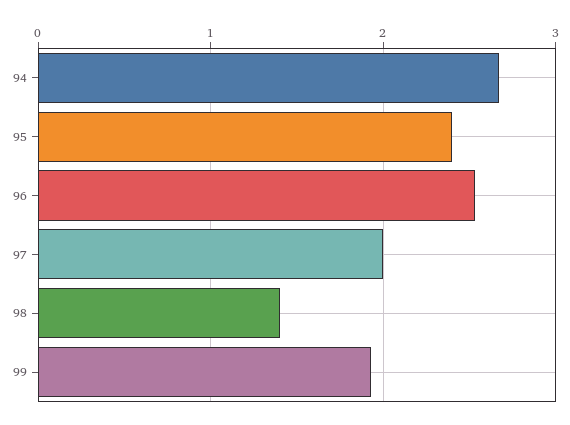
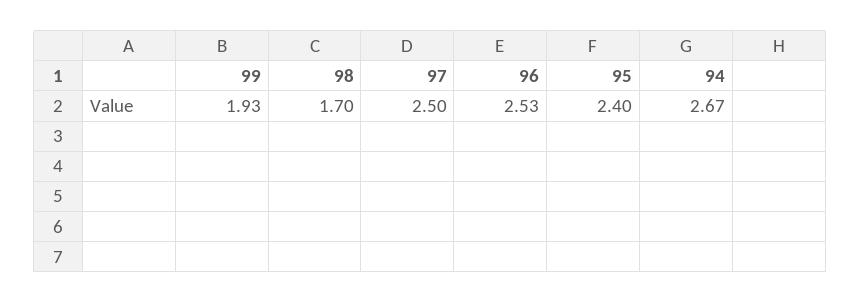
  {
    "94": 2.67,
    "95": 2.4,
    "96": 2.53,
-   "97": 2,
+   "97": 2.5,
-   "98": 1.4,
+   "98": 1.7,
    "99": 1.93
  }

